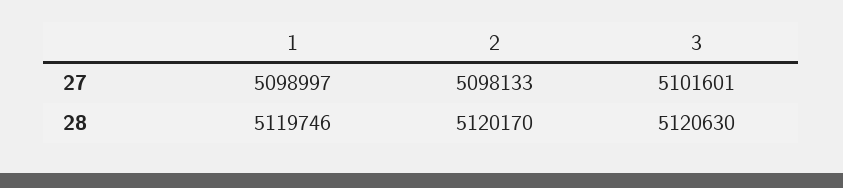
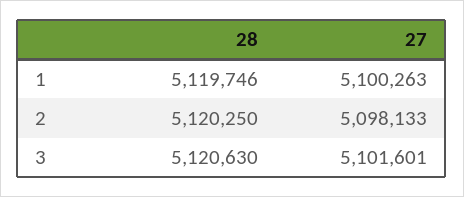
  {
    "1": {
-     "27": 5098997,
+     "27": 5100263,
      "28": 5119746
    },
    "2": {
      "27": 5098133,
-     "28": 5120170
+     "28": 5120250
    },
    "3": {
      "27": 5101601,
      "28": 5120630
    }
  }

